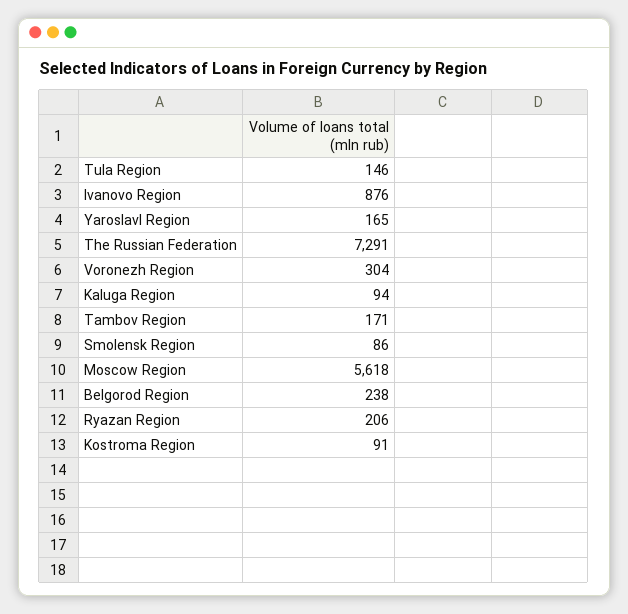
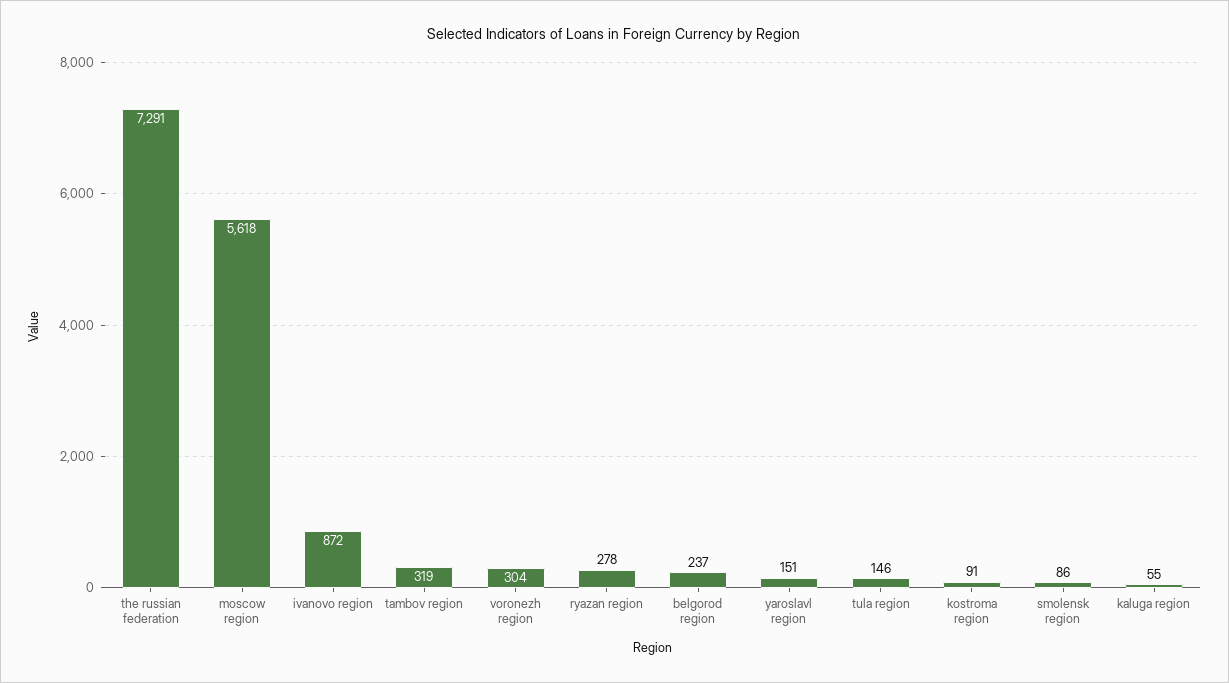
  {
    "Tula Region": 146,
-   "Ivanovo Region": 876,
+   "Ivanovo Region": 872,
-   "Yaroslavl Region": 165,
+   "Yaroslavl Region": 151,
    "The Russian Federation": 7291,
    "Voronezh Region": 304,
-   "Kaluga Region": 94,
+   "Kaluga Region": 55,
-   "Tambov Region": 171,
+   "Tambov Region": 319,
    "Smolensk Region": 86,
    "Moscow Region": 5618,
-   "Belgorod Region": 238,
+   "Belgorod Region": 237,
-   "Ryazan Region": 206,
+   "Ryazan Region": 278,
    "Kostroma Region": 91
  }

